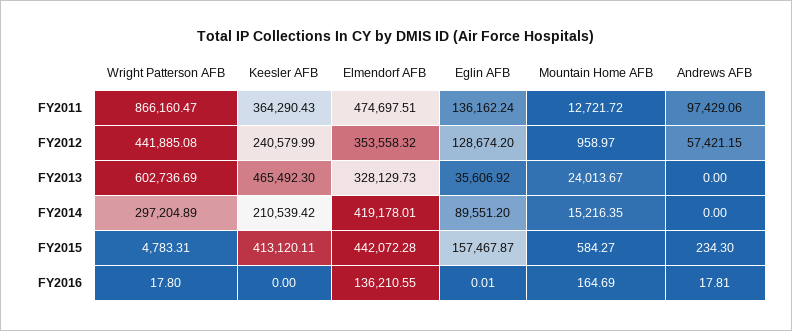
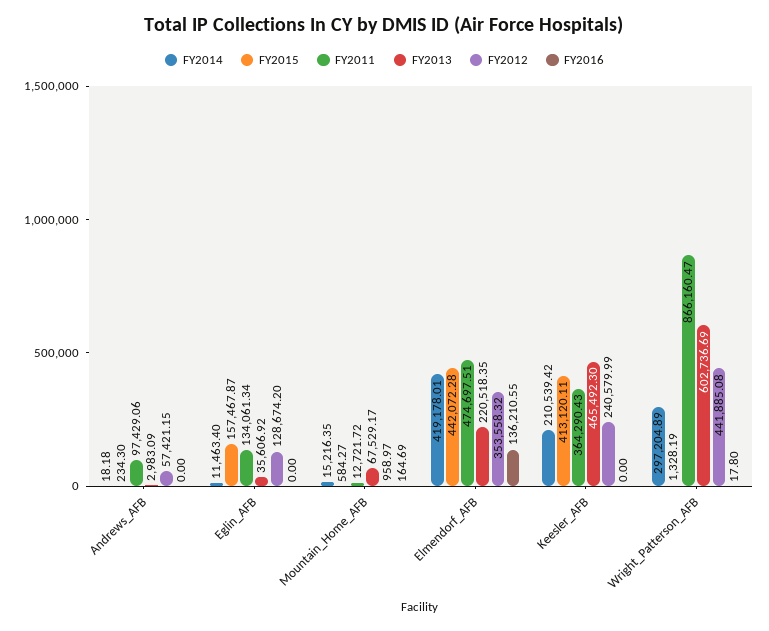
  {
    "FY2011": {
      "Wright Patterson AFB": 866160.47,
      "Keesler AFB": 364290.43,
      "Elmendorf AFB": 474697.51,
-     "Eglin AFB": 136162.24,
+     "Eglin AFB": 134061.34,
      "Mountain Home AFB": 12721.72,
      "Andrews AFB": 97429.06
    },
    "FY2012": {
      "Wright Patterson AFB": 441885.08,
      "Keesler AFB": 240579.99,
      "Elmendorf AFB": 353558.32,
      "Eglin AFB": 128674.2,
      "Mountain Home AFB": 958.97,
      "Andrews AFB": 57421.15
    },
    "FY2013": {
      "Wright Patterson AFB": 602736.69,
      "Keesler AFB": 465492.3,
-     "Elmendorf AFB": 328129.73,
+     "Elmendorf AFB": 220518.35,
      "Eglin AFB": 35606.92,
-     "Mountain Home AFB": 24013.67,
+     "Mountain Home AFB": 67529.17,
-     "Andrews AFB": 0
+     "Andrews AFB": 2983.09
    },
    "FY2014": {
      "Wright Patterson AFB": 297204.89,
      "Keesler AFB": 210539.42,
      "Elmendorf AFB": 419178.01,
-     "Eglin AFB": 89551.2,
+     "Eglin AFB": 11463.4,
      "Mountain Home AFB": 15216.35,
-     "Andrews AFB": 0
+     "Andrews AFB": 18.18
    },
    "FY2015": {
-     "Wright Patterson AFB": 4783.31,
+     "Wright Patterson AFB": 1328.19,
      "Keesler AFB": 413120.11,
      "Elmendorf AFB": 442072.28,
      "Eglin AFB": 157467.87,
      "Mountain Home AFB": 584.27,
      "Andrews AFB": 234.3
    },
    "FY2016": {
      "Wright Patterson AFB": 17.8,
      "Keesler AFB": 0,
      "Elmendorf AFB": 136210.55,
-     "Eglin AFB": 0.01,
+     "Eglin AFB": 0,
      "Mountain Home AFB": 164.69,
-     "Andrews AFB": 17.81
+     "Andrews AFB": 0
    }
  }

